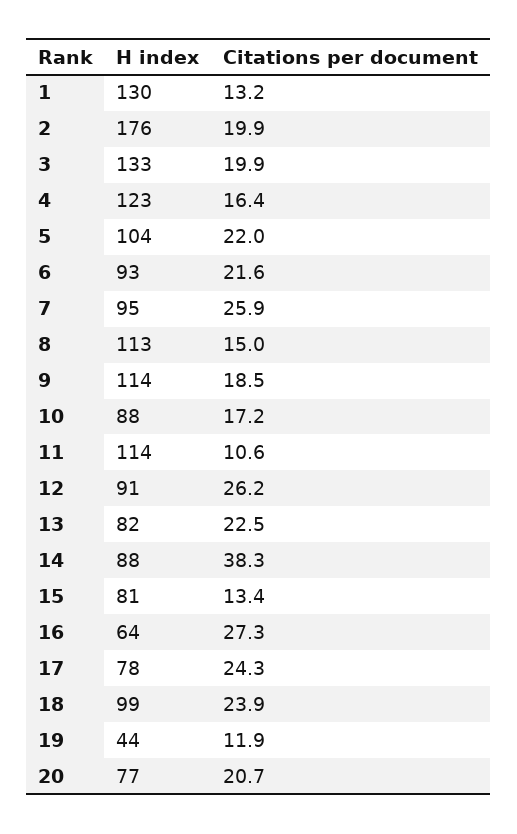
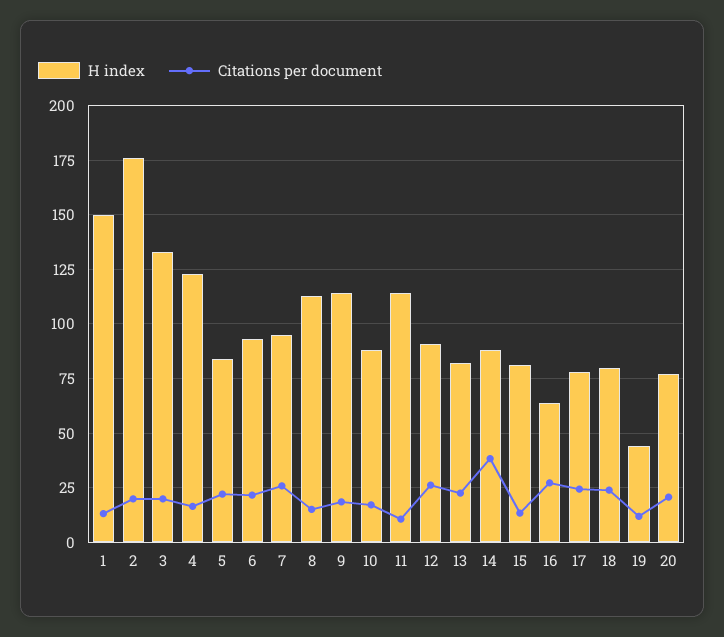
  {
    "H index": {
-     "1": 130,
+     "1": 150,
      "2": 176,
      "3": 133,
      "4": 123,
-     "5": 104,
+     "5": 85,
      "6": 93,
      "7": 95,
      "8": 113,
      "9": 114,
      "10": 88,
      "11": 114,
      "12": 91,
      "13": 82,
      "14": 88,
      "15": 81,
      "16": 64,
      "17": 78,
-     "18": 99,
+     "18": 80,
      "19": 44,
      "20": 77
    },
    "Citations per document": {
      "1": 13.2,
      "2": 19.9,
      "3": 19.9,
      "4": 16.4,
      "5": 22,
      "6": 21.6,
      "7": 25.9,
      "8": 15,
      "9": 18.5,
      "10": 17.2,
      "11": 10.6,
      "12": 26.2,
      "13": 22.5,
      "14": 38.3,
      "15": 13.4,
      "16": 27.3,
      "17": 24.3,
      "18": 23.9,
      "19": 11.9,
      "20": 20.7
    }
  }

